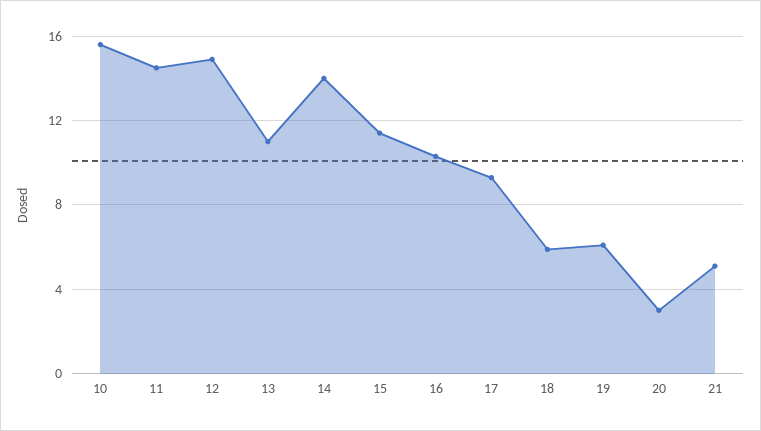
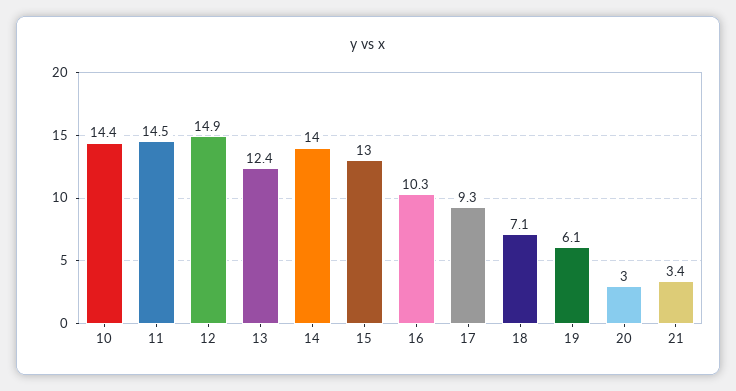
  {
-   "10": 15.5,
+   "10": 14.4,
    "11": 14.5,
    "12": 14.9,
-   "13": 11,
+   "13": 12.4,
    "14": 14,
-   "15": 11.5,
+   "15": 13,
    "16": 10.3,
    "17": 9.3,
-   "18": 6,
+   "18": 7.1,
    "19": 6.1,
    "20": 3,
-   "21": 5
+   "21": 3.4
  }

